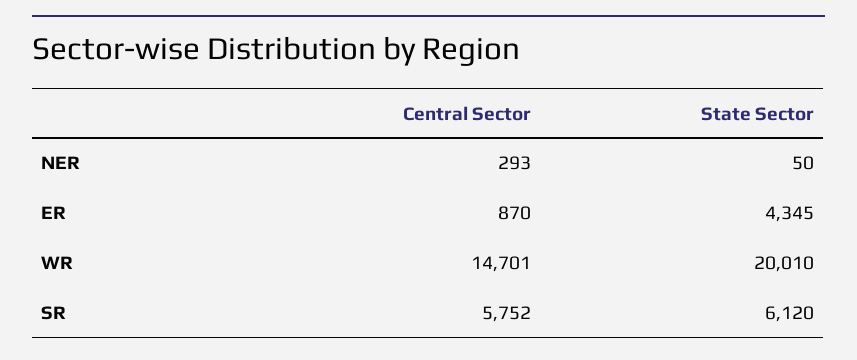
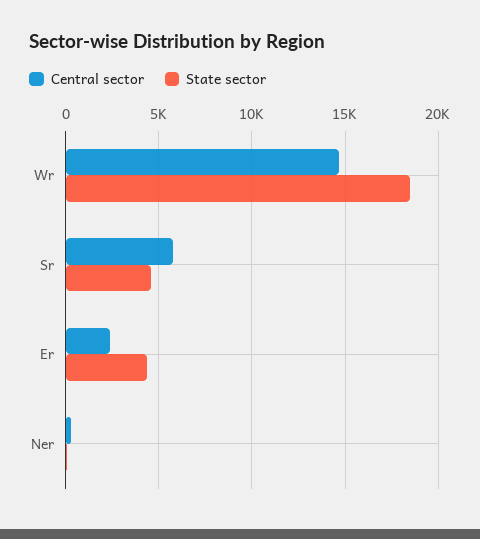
  {
    "Central Sector": {
      "NER": 293,
-     "ER": 870,
+     "ER": 2500,
      "WR": 14701,
      "SR": 5752
    },
    "State Sector": {
      "NER": 50,
      "ER": 4345,
-     "WR": 20010,
+     "WR": 18500,
-     "SR": 6120
+     "SR": 4500
    }
  }

